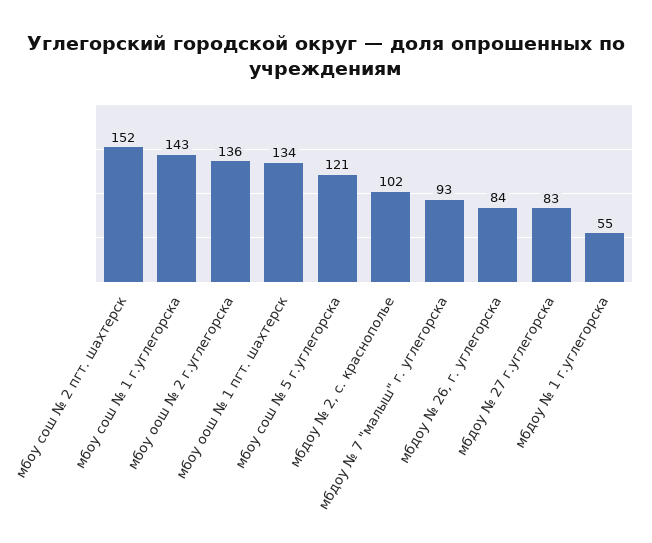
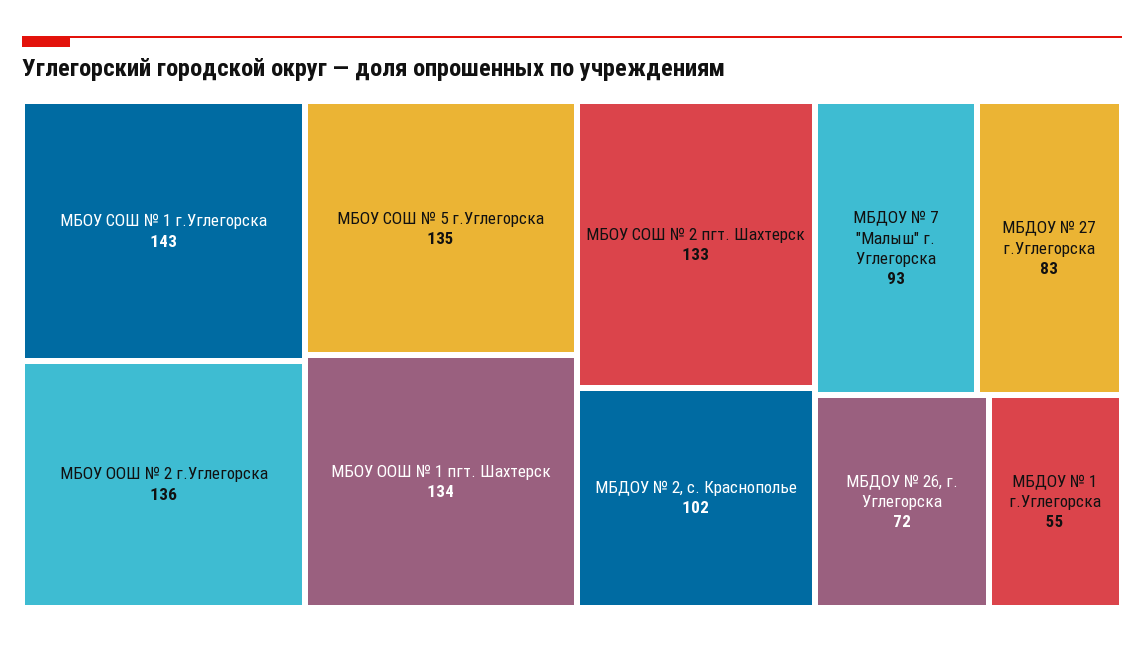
  {
-   "мбоу сош № 2 пгт. шахтерск": 152,
+   "мбоу сош № 2 пгт. шахтерск": 133,
    "мбоу сош № 1 г.углегорска": 143,
    "мбоу оош № 2 г.углегорска": 136,
    "мбоу оош № 1 пгт. шахтерск": 134,
-   "мбоу сош № 5 г.углегорска": 121,
+   "мбоу сош № 5 г.углегорска": 135,
    "мбдоу № 2, с. краснополье": 102,
    "мбдоу № 7 \"малыш\" г. углегорска": 93,
-   "мбдоу № 26, г. углегорска": 84,
+   "мбдоу № 26, г. углегорска": 72,
    "мбдоу № 27 г.углегорска": 83,
    "мбдоу № 1 г.углегорска": 55
  }

